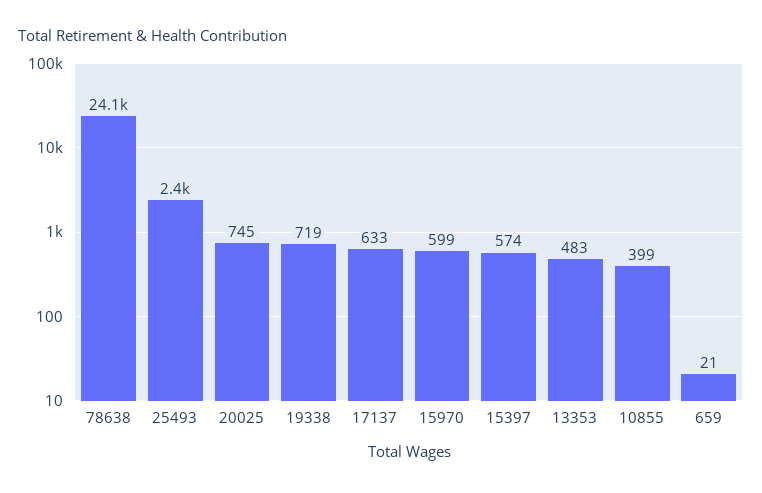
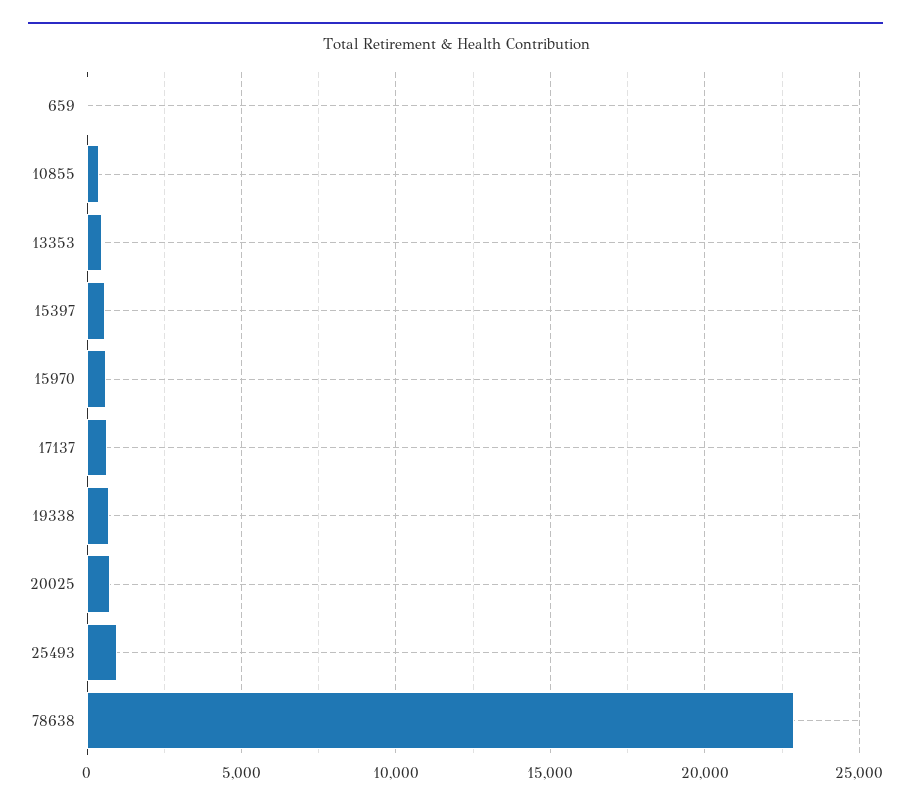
  {
-   "78638": 24100,
+   "78638": 23000,
-   "25493": 2400,
+   "25493": 1000,
    "20025": 745,
    "19338": 719,
    "17137": 633,
    "15970": 599,
    "15397": 574,
    "13353": 483,
    "10855": 399,
    "659": 21
  }

